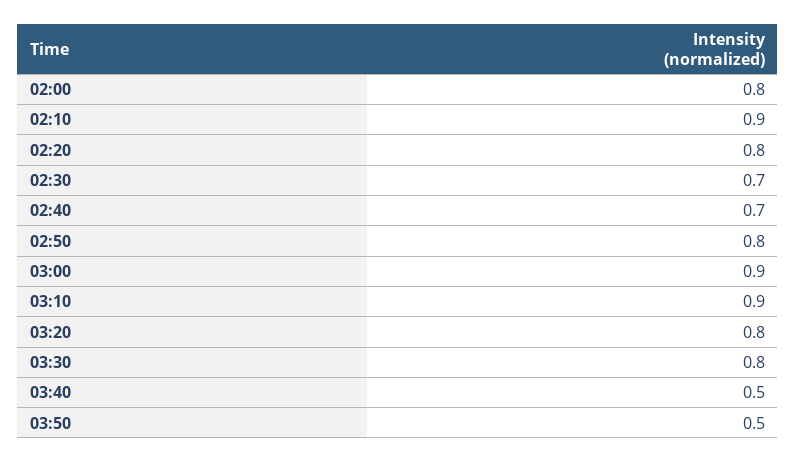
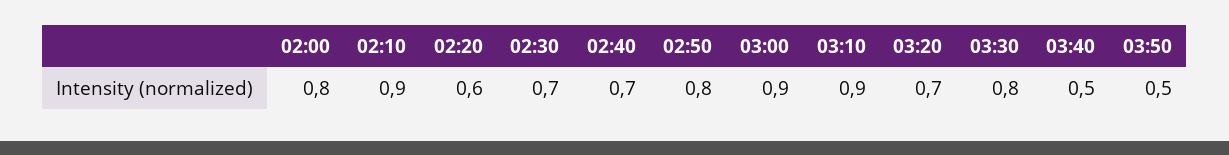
  {
    "02:00": 0.8,
    "02:10": 0.9,
-   "02:20": 0.8,
+   "02:20": 0.6,
    "02:30": 0.7,
    "02:40": 0.7,
    "02:50": 0.8,
    "03:00": 0.9,
    "03:10": 0.9,
-   "03:20": 0.8,
+   "03:20": 0.7,
    "03:30": 0.8,
    "03:40": 0.5,
    "03:50": 0.5
  }

